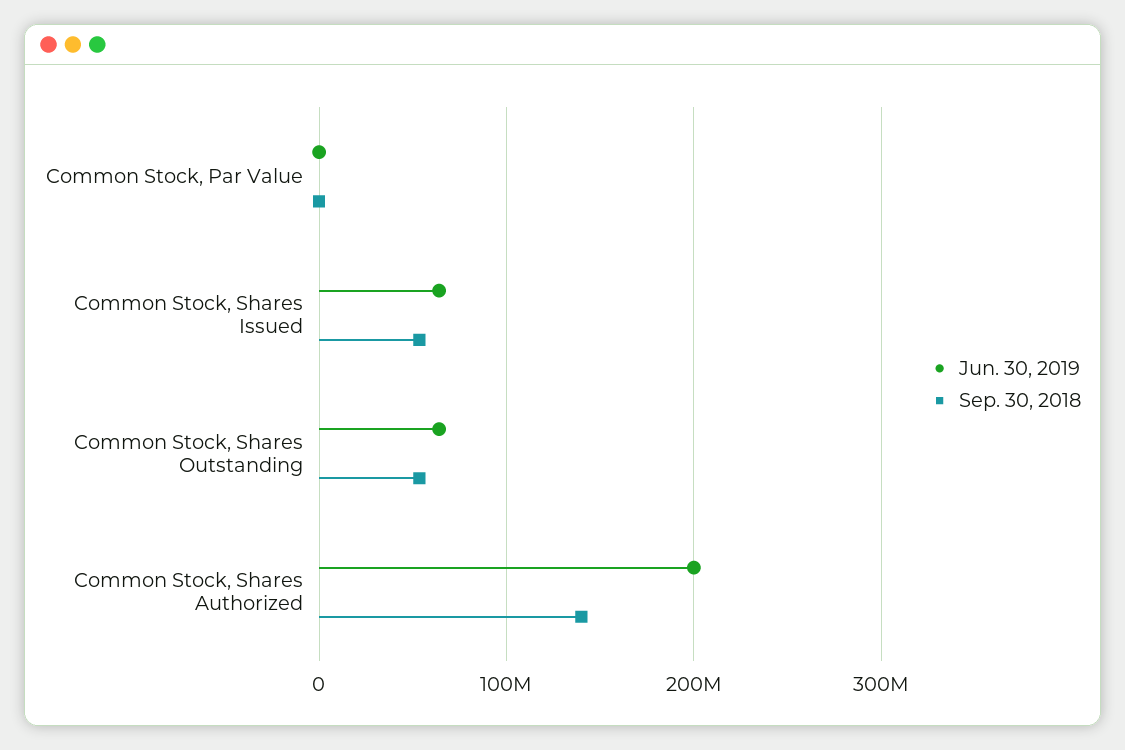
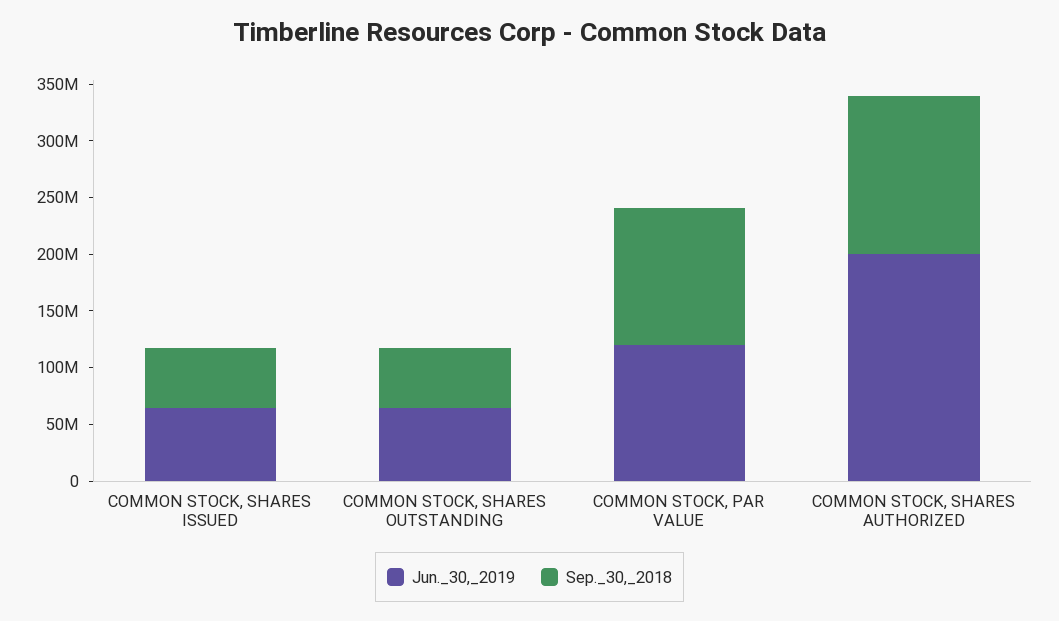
  {
    "Jun. 30, 2019": {
-     "Common Stock, Par Value": 0,
+     "Common Stock, Par Value": 120000000,
      "Common Stock, Shares Issued": 60000000,
      "Common Stock, Shares Outstanding": 60000000,
      "Common Stock, Shares Authorized": 200000000
    },
    "Sep. 30, 2018": {
-     "Common Stock, Par Value": 0,
+     "Common Stock, Par Value": 120000000,
      "Common Stock, Shares Issued": 50000000,
      "Common Stock, Shares Outstanding": 50000000,
      "Common Stock, Shares Authorized": 140000000
    }
  }

